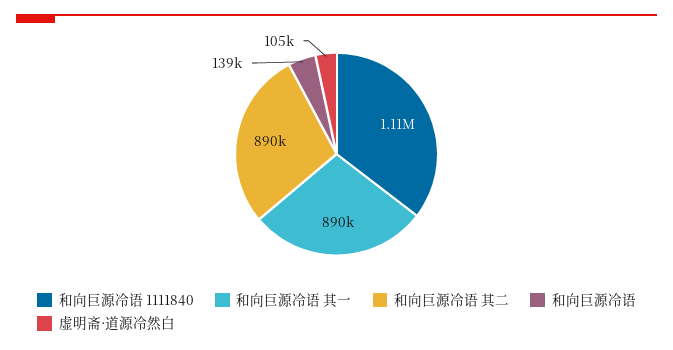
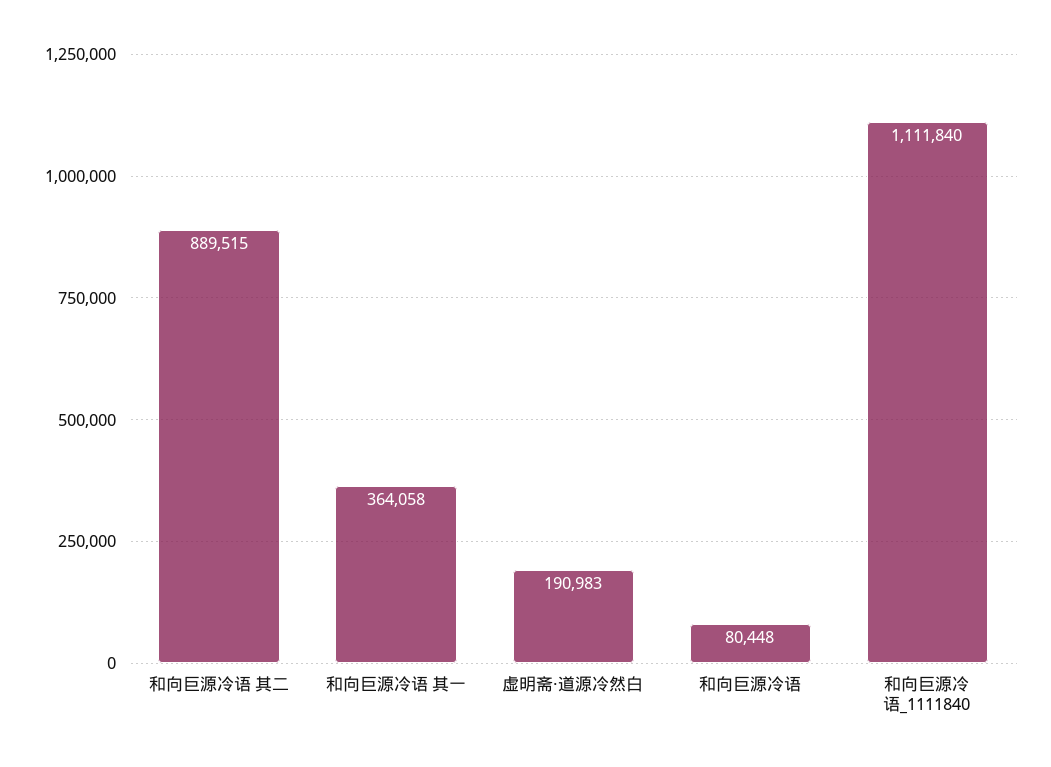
  {
    "和向巨源冷语 1111840": 1111840,
-   "和向巨源冷语 其一": 890000,
+   "和向巨源冷语 其一": 364058,
    "和向巨源冷语 其二": 889515,
-   "和向巨源冷语": 139000,
+   "和向巨源冷语": 80448,
-   "虚明斋·道源冷然白": 105000
+   "虚明斋·道源冷然白": 190983
  }

